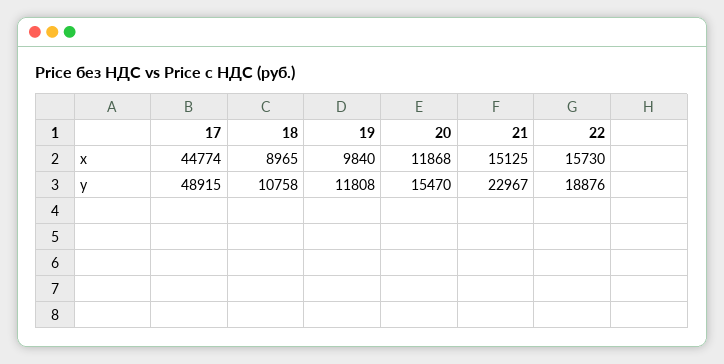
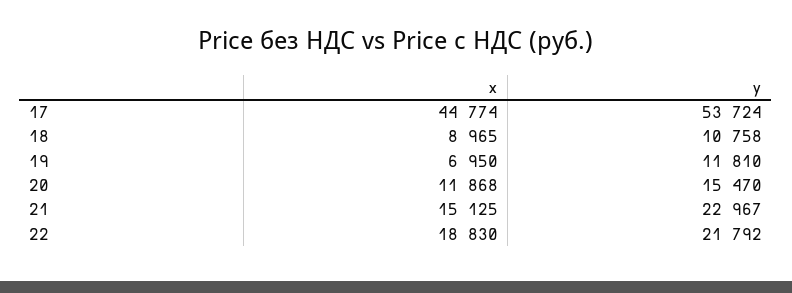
  {
    "17": {
      "x": 44774,
-     "y": 48915
+     "y": 53724
    },
    "18": {
      "x": 8965,
      "y": 10758
    },
    "19": {
-     "x": 9840,
+     "x": 6950,
-     "y": 11808
+     "y": 11810
    },
    "20": {
      "x": 11868,
      "y": 15470
    },
    "21": {
      "x": 15125,
      "y": 22967
    },
    "22": {
-     "x": 15730,
+     "x": 18830,
-     "y": 18876
+     "y": 21792
    }
  }

